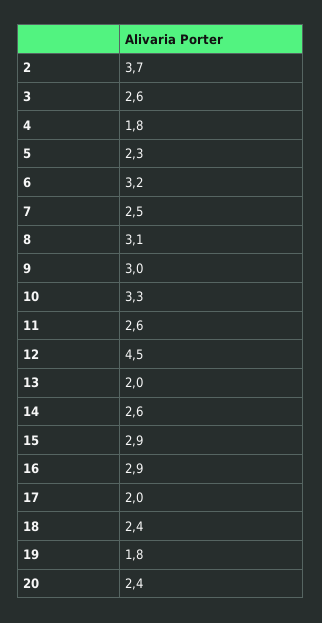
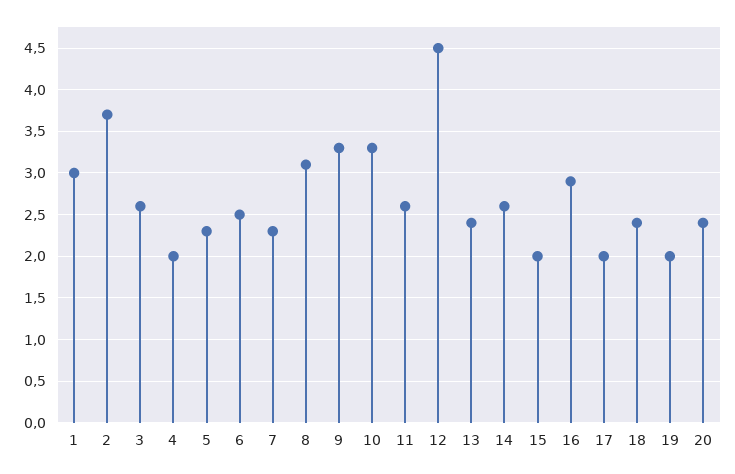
  {
    "2": 3.7,
    "3": 2.6,
-   "4": 1.8,
+   "4": 2,
    "5": 2.3,
-   "6": 3.2,
+   "6": 2.5,
-   "7": 2.5,
+   "7": 2.3,
    "8": 3.1,
-   "9": 3,
+   "9": 3.3,
    "10": 3.3,
    "11": 2.6,
    "12": 4.5,
-   "13": 2,
+   "13": 2.4,
    "14": 2.6,
-   "15": 2.9,
+   "15": 2,
    "16": 2.9,
    "17": 2,
    "18": 2.4,
-   "19": 1.8,
+   "19": 2,
-   "20": 2.4
+   "20": 2.4,
+   "1": 3
  }

